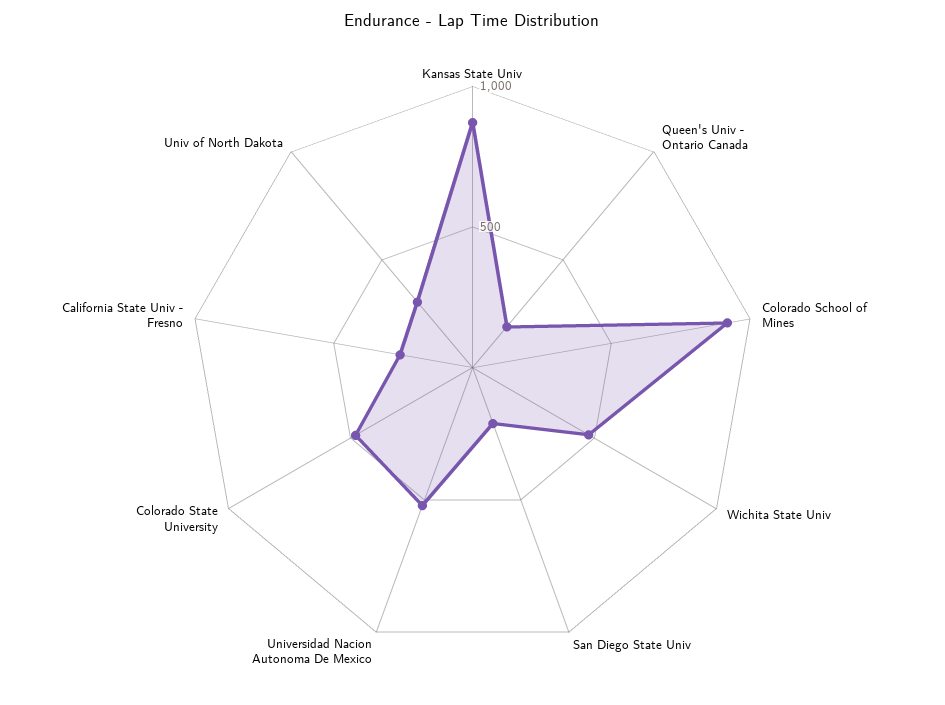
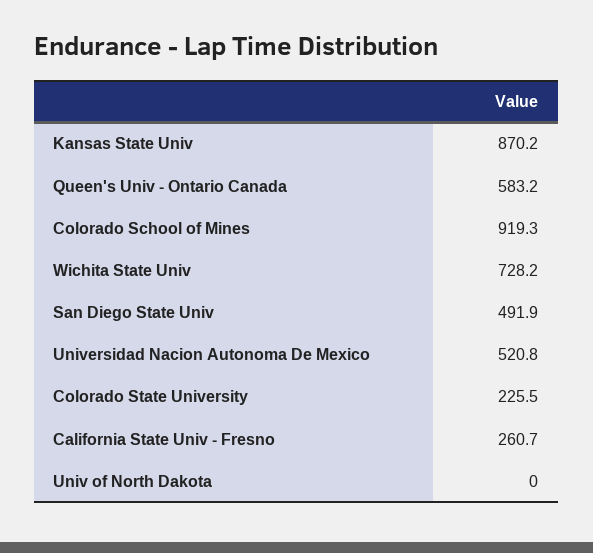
  {
    "Kansas State Univ": 870.2,
-   "Queen's Univ - Ontario Canada": 200,
+   "Queen's Univ - Ontario Canada": 583.2,
    "Colorado School of Mines": 919.3,
-   "Wichita State Univ": 500,
+   "Wichita State Univ": 728.2,
-   "San Diego State Univ": 200,
+   "San Diego State Univ": 491.9,
    "Universidad Nacion Autonoma De Mexico": 520.8,
-   "Colorado State University": 500,
+   "Colorado State University": 225.5,
    "California State Univ - Fresno": 260.7,
-   "Univ of North Dakota": 300
+   "Univ of North Dakota": 0
  }

